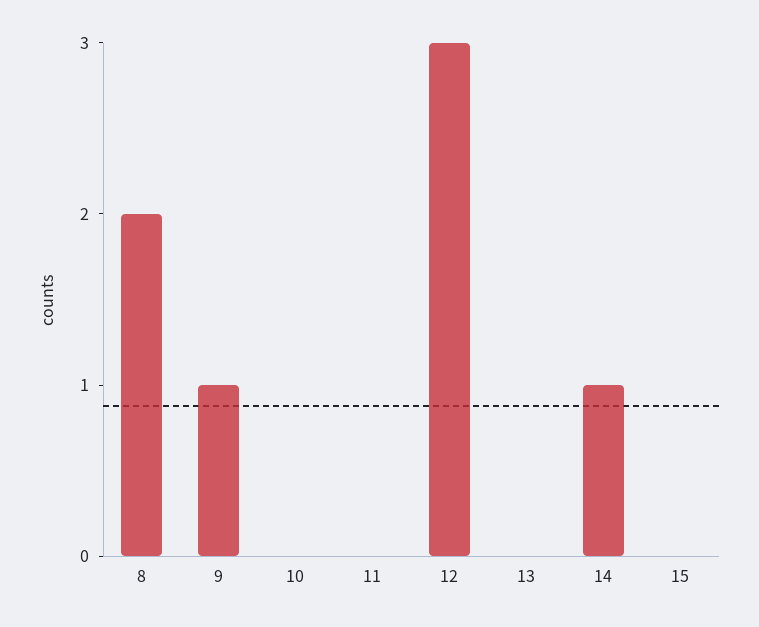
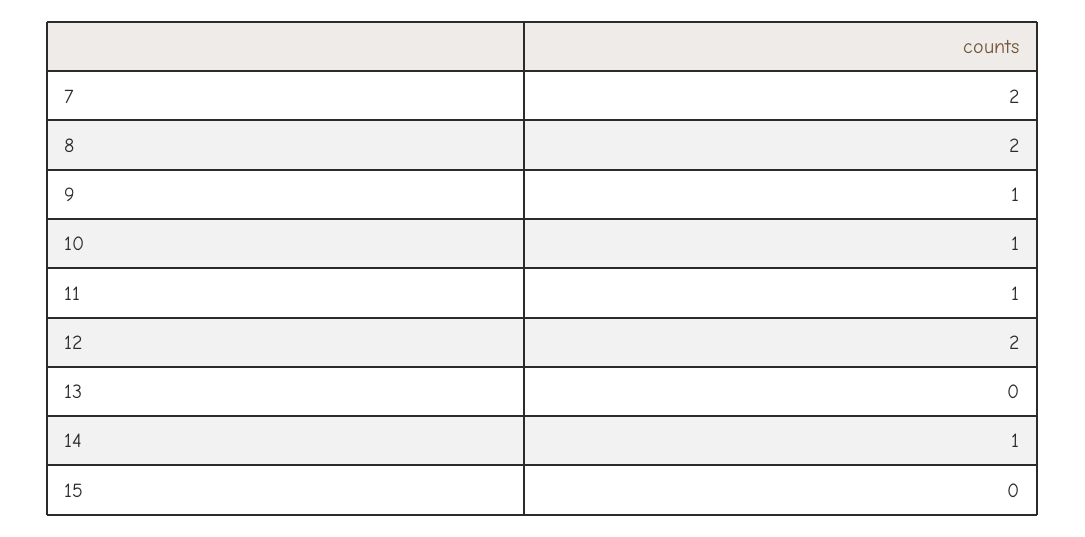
  {
    "8": 2,
    "9": 1,
-   "10": 0,
+   "10": 1,
-   "11": 0,
+   "11": 1,
-   "12": 3,
+   "12": 2,
    "13": 0,
    "14": 1,
-   "15": 0
+   "15": 0,
+   "7": 2
  }

